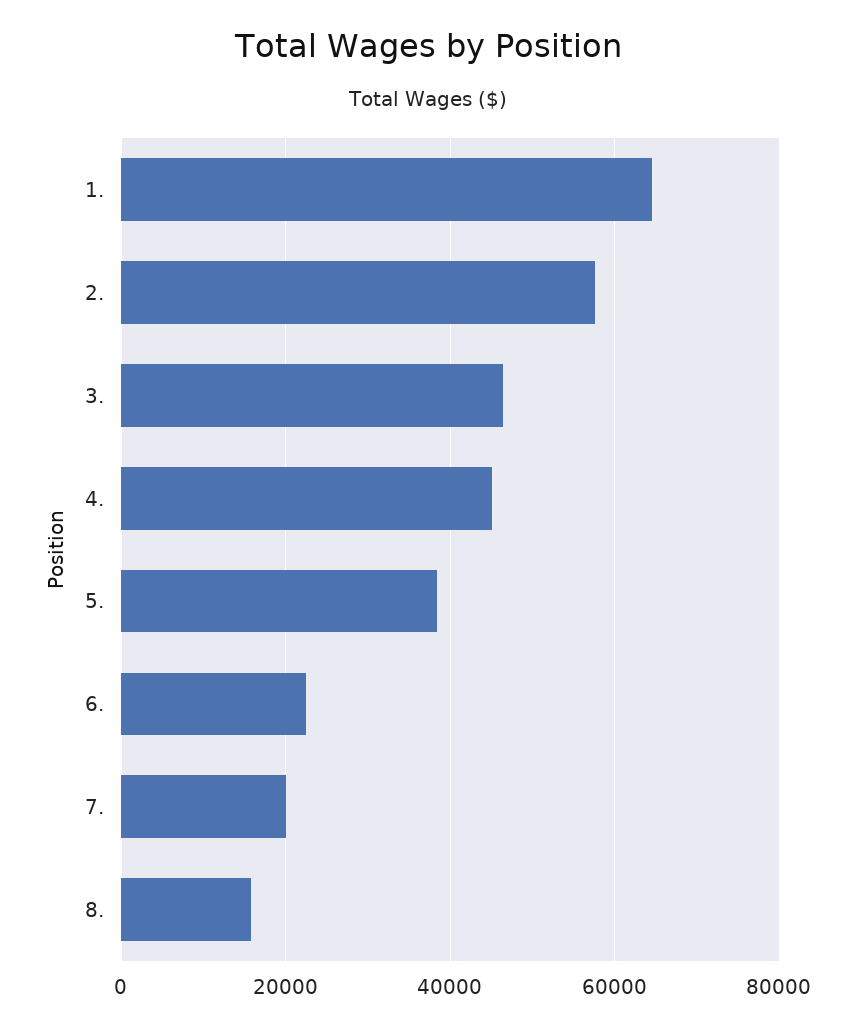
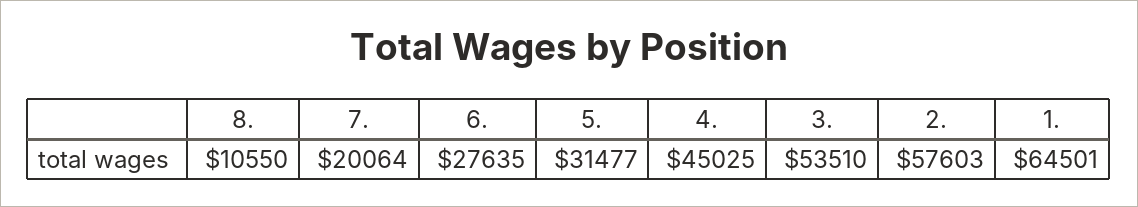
  {
    "1.": 64501,
    "2.": 57603,
-   "3.": 46000,
+   "3.": 53510,
    "4.": 45025,
-   "5.": 38000,
+   "5.": 31477,
-   "6.": 22000,
+   "6.": 27635,
    "7.": 20064,
-   "8.": 16000
+   "8.": 10550
  }

